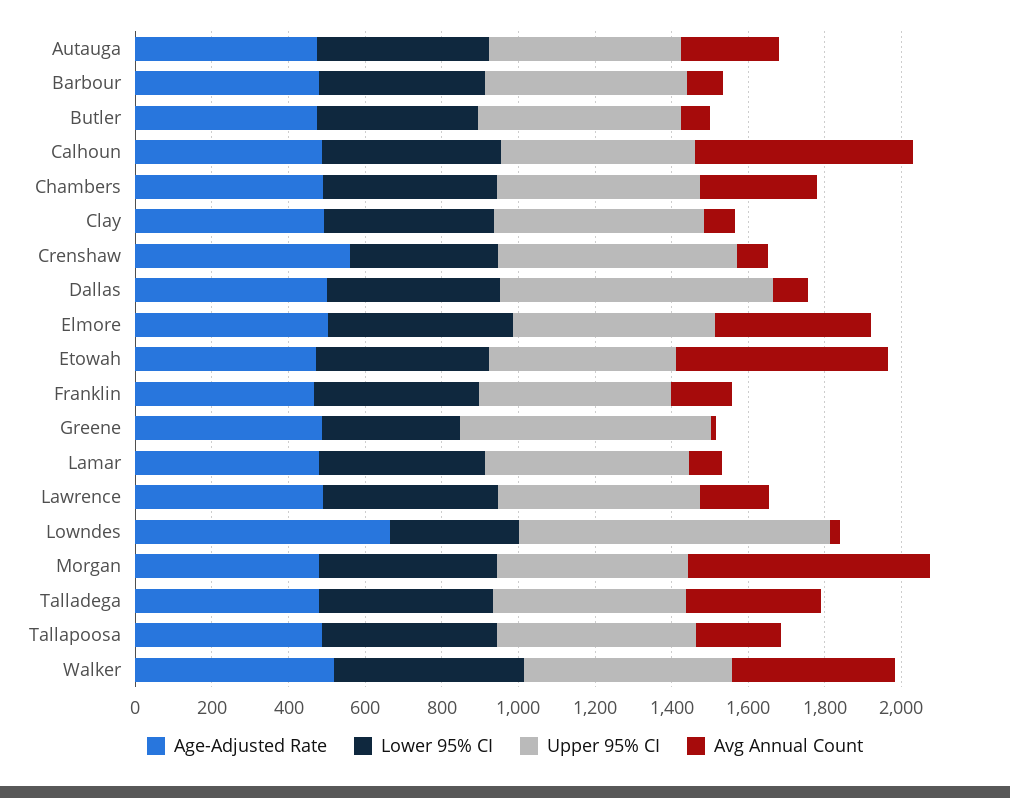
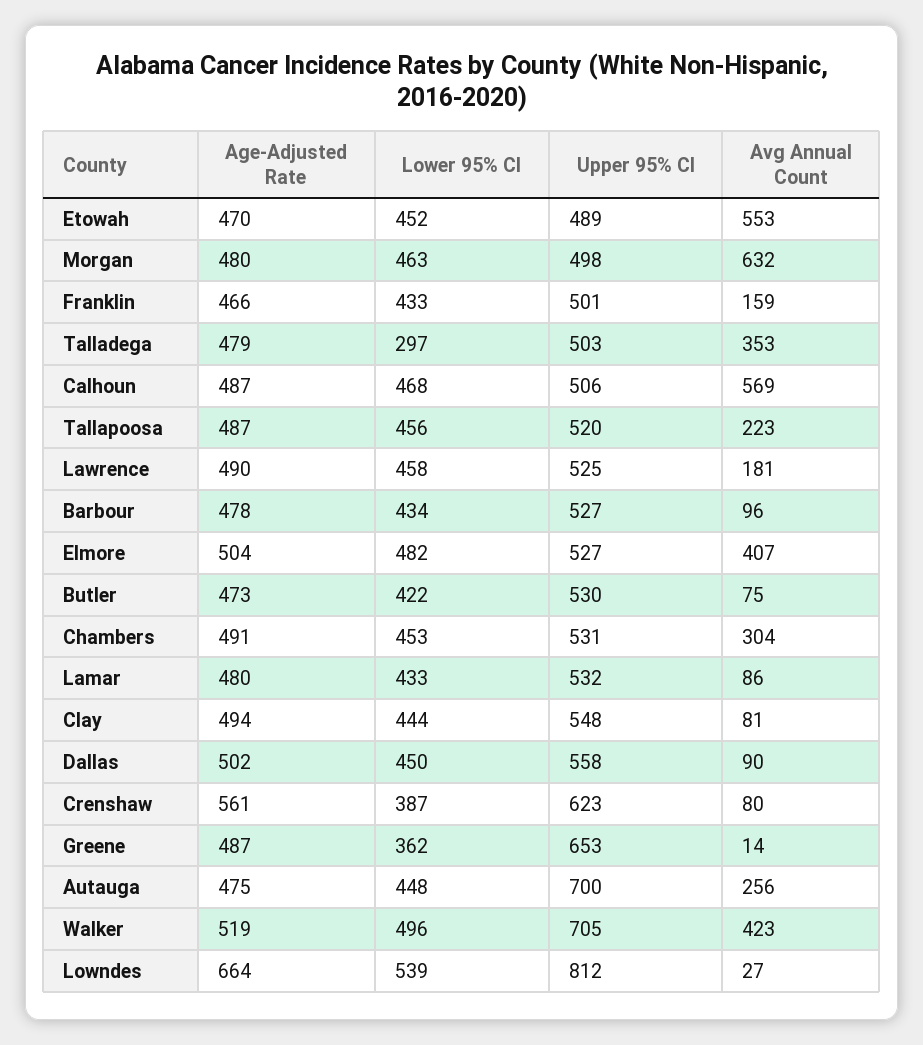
  {
    "Age-Adjusted Rate": {
      "Autauga": 475,
      "Barbour": 478,
      "Butler": 473,
      "Calhoun": 487,
      "Chambers": 491,
      "Clay": 494,
      "Crenshaw": 561,
      "Dallas": 502,
      "Elmore": 504,
      "Etowah": 470,
      "Franklin": 466,
      "Greene": 487,
      "Lamar": 480,
      "Lawrence": 490,
      "Lowndes": 664,
      "Morgan": 480,
      "Talladega": 479,
      "Tallapoosa": 487,
      "Walker": 519
    },
    "Lower 95% CI": {
      "Autauga": 448,
      "Barbour": 434,
      "Butler": 422,
      "Calhoun": 468,
      "Chambers": 453,
      "Clay": 444,
      "Crenshaw": 387,
      "Dallas": 450,
      "Elmore": 482,
      "Etowah": 452,
      "Franklin": 433,
      "Greene": 362,
      "Lamar": 433,
      "Lawrence": 458,
-     "Lowndes": 350,
+     "Lowndes": 539,
      "Morgan": 463,
-     "Talladega": 450,
+     "Talladega": 297,
      "Tallapoosa": 456,
      "Walker": 496
    },
    "Upper 95% CI": {
-     "Autauga": 500,
+     "Autauga": 700,
      "Barbour": 527,
      "Butler": 530,
      "Calhoun": 506,
      "Chambers": 531,
      "Clay": 548,
      "Crenshaw": 623,
-     "Dallas": 700,
+     "Dallas": 558,
      "Elmore": 527,
      "Etowah": 489,
      "Franklin": 501,
      "Greene": 653,
      "Lamar": 532,
      "Lawrence": 525,
      "Lowndes": 812,
      "Morgan": 498,
      "Talladega": 503,
      "Tallapoosa": 520,
-     "Walker": 550
+     "Walker": 705
    },
    "Avg Annual Count": {
      "Autauga": 256,
      "Barbour": 96,
      "Butler": 75,
      "Calhoun": 569,
      "Chambers": 304,
      "Clay": 81,
      "Crenshaw": 80,
      "Dallas": 90,
      "Elmore": 407,
      "Etowah": 553,
      "Franklin": 159,
      "Greene": 14,
      "Lamar": 86,
      "Lawrence": 181,
      "Lowndes": 27,
      "Morgan": 632,
      "Talladega": 353,
      "Tallapoosa": 223,
      "Walker": 423
    }
  }

